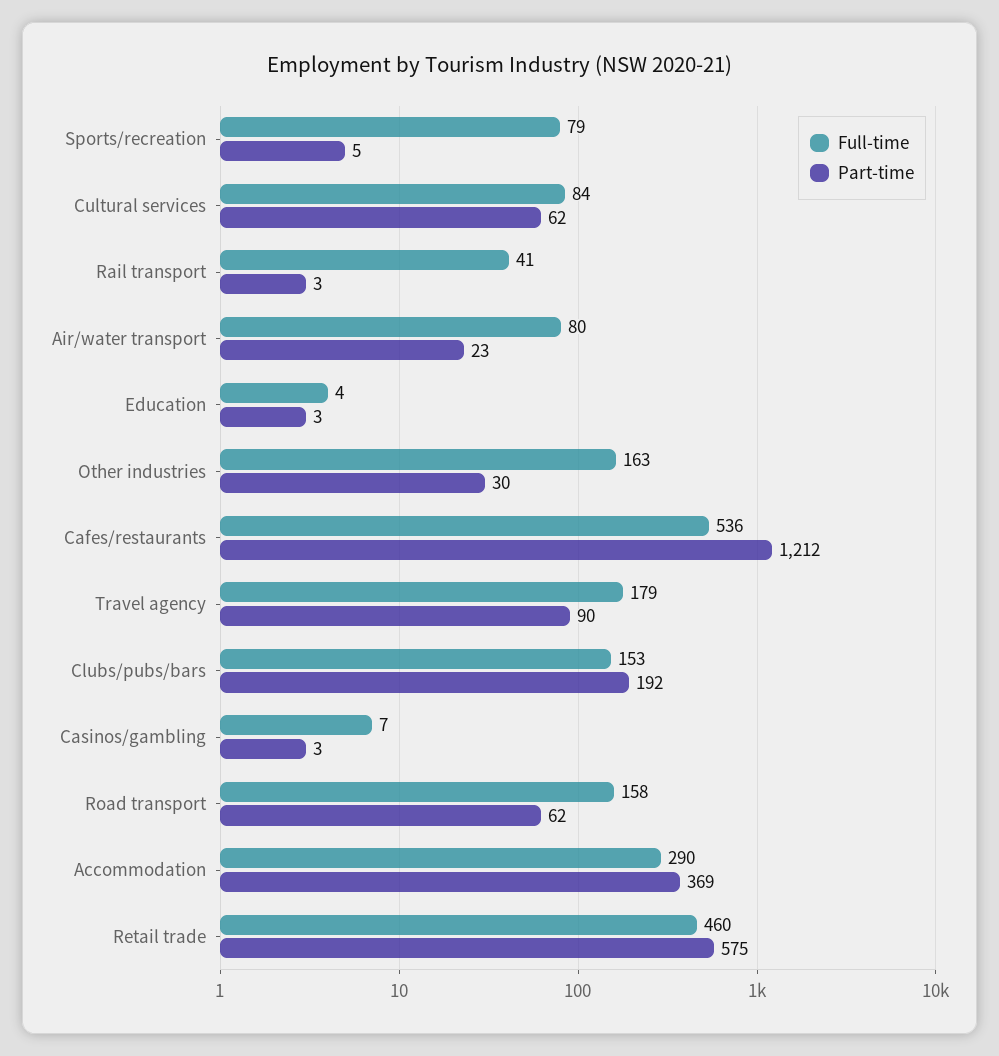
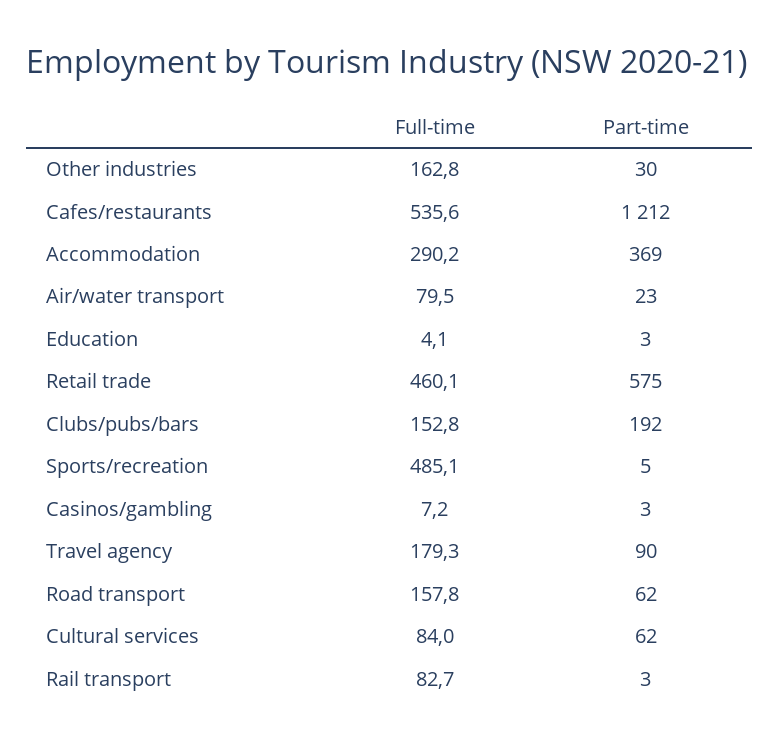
  {
    "Full-time": {
-     "Sports/recreation": 79,
+     "Sports/recreation": 485.1,
      "Cultural services": 84,
-     "Rail transport": 41,
+     "Rail transport": 82.7,
      "Air/water transport": 79.5,
      "Education": 4.1,
      "Other industries": 162.8,
      "Cafes/restaurants": 535.6,
      "Travel agency": 179.3,
      "Clubs/pubs/bars": 152.8,
      "Casinos/gambling": 7.2,
      "Road transport": 157.8,
      "Accommodation": 290.2,
      "Retail trade": 460.1
    },
    "Part-time": {
      "Sports/recreation": 5,
      "Cultural services": 62,
      "Rail transport": 3,
      "Air/water transport": 23,
      "Education": 3,
      "Other industries": 30,
      "Cafes/restaurants": 1212,
      "Travel agency": 90,
      "Clubs/pubs/bars": 192,
      "Casinos/gambling": 3,
      "Road transport": 62,
      "Accommodation": 369,
      "Retail trade": 575
    }
  }

